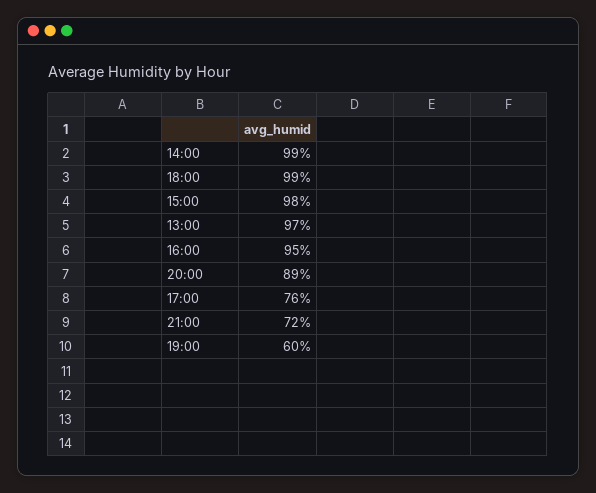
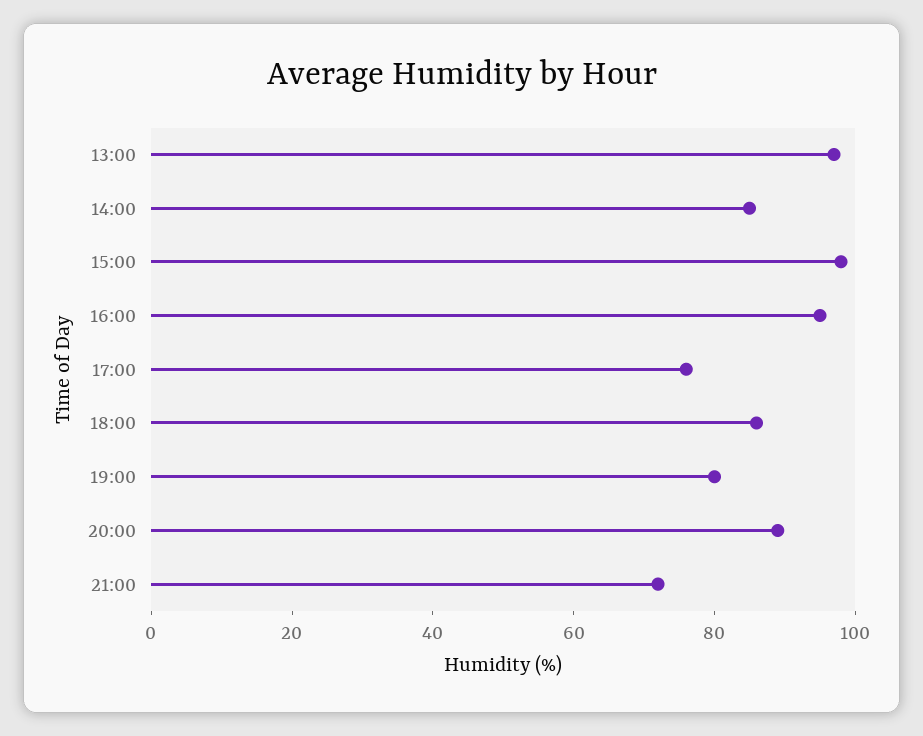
  {
-   "14:00": 99,
+   "14:00": 85,
-   "18:00": 99,
+   "18:00": 85,
    "15:00": 98,
    "13:00": 97,
    "16:00": 95,
    "20:00": 89,
    "17:00": 76,
    "21:00": 72,
-   "19:00": 60
+   "19:00": 80
  }

